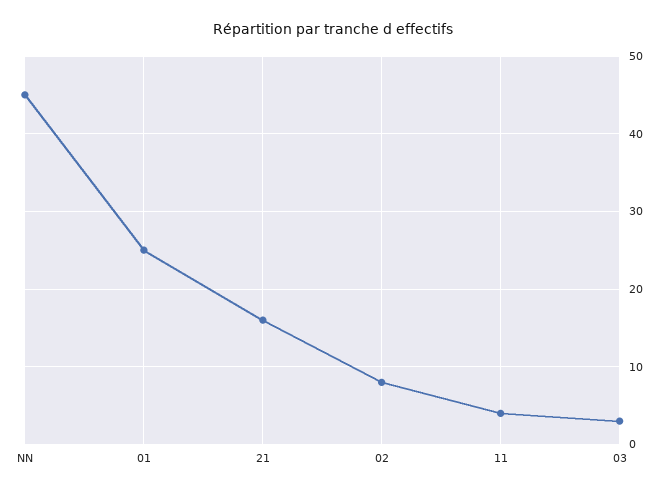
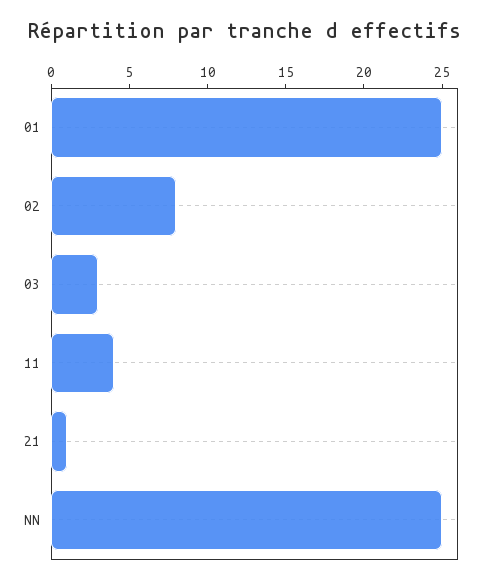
  {
-   "NN": 45,
+   "NN": 25,
    "01": 25,
-   "21": 16,
+   "21": 1,
    "02": 8,
    "11": 4,
    "03": 3
  }

